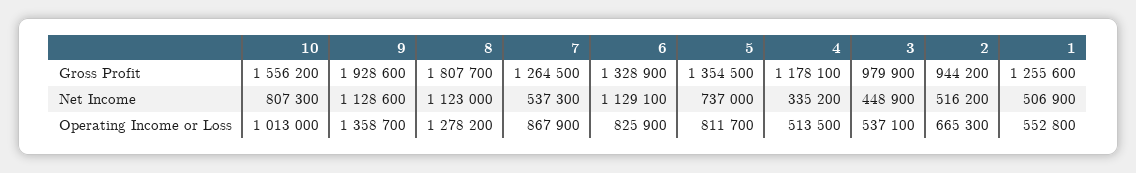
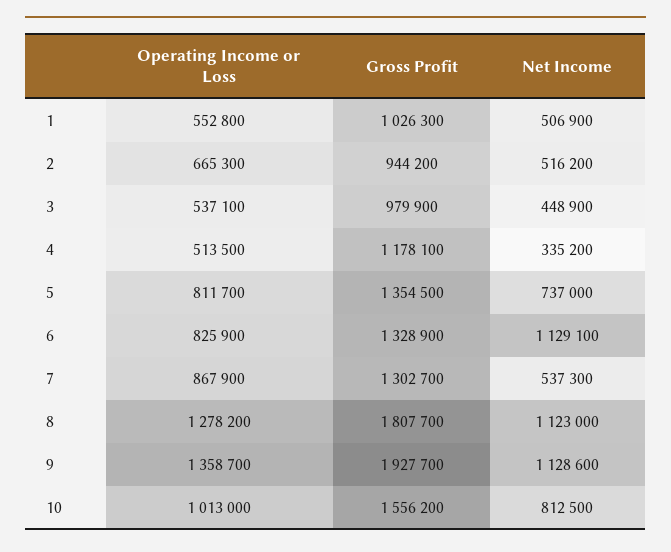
  {
    "10": {
      "Gross Profit": 1556200,
-     "Net Income": 807300,
+     "Net Income": 812500,
      "Operating Income or Loss": 1013000
    },
    "9": {
-     "Gross Profit": 1928600,
+     "Gross Profit": 1927700,
      "Net Income": 1128600,
      "Operating Income or Loss": 1358700
    },
    "8": {
      "Gross Profit": 1807700,
      "Net Income": 1123000,
      "Operating Income or Loss": 1278200
    },
    "7": {
-     "Gross Profit": 1264500,
+     "Gross Profit": 1302700,
      "Net Income": 537300,
      "Operating Income or Loss": 867900
    },
    "6": {
      "Gross Profit": 1328900,
      "Net Income": 1129100,
      "Operating Income or Loss": 825900
    },
    "5": {
      "Gross Profit": 1354500,
      "Net Income": 737000,
      "Operating Income or Loss": 811700
    },
    "4": {
      "Gross Profit": 1178100,
      "Net Income": 335200,
      "Operating Income or Loss": 513500
    },
    "3": {
      "Gross Profit": 979900,
      "Net Income": 448900,
      "Operating Income or Loss": 537100
    },
    "2": {
      "Gross Profit": 944200,
      "Net Income": 516200,
      "Operating Income or Loss": 665300
    },
    "1": {
-     "Gross Profit": 1255600,
+     "Gross Profit": 1026300,
      "Net Income": 506900,
      "Operating Income or Loss": 552800
    }
  }

